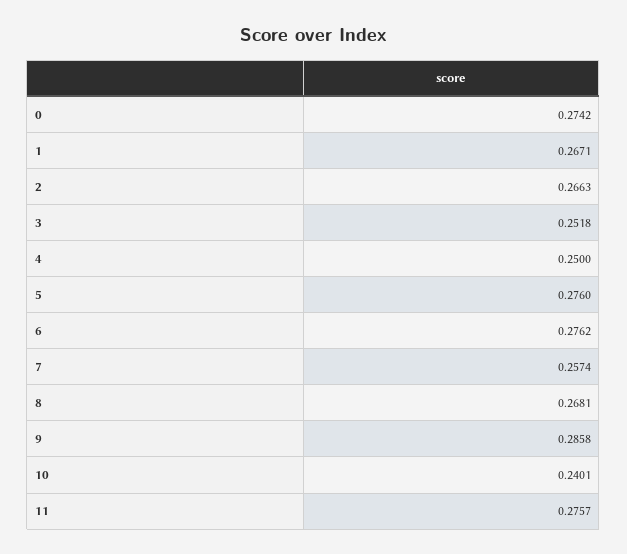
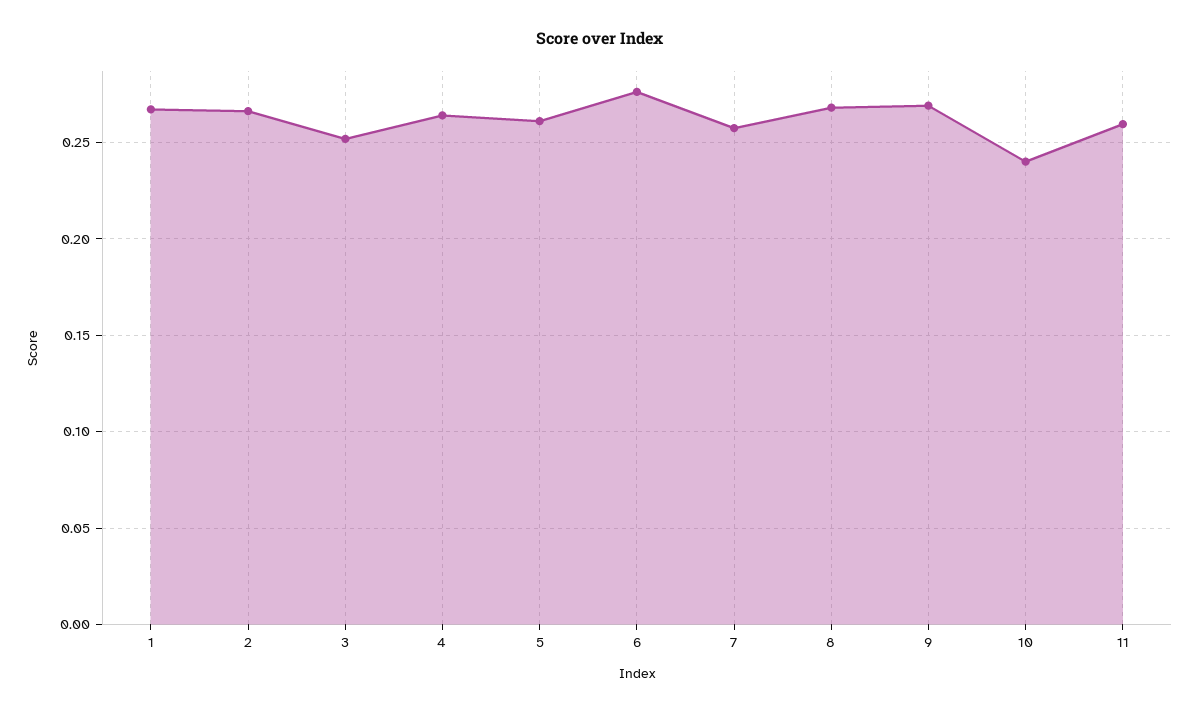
  {
-   "0": 0.2742,
    "1": 0.2671,
    "2": 0.2663,
    "3": 0.2518,
-   "4": 0.25,
+   "4": 0.265,
-   "5": 0.276,
+   "5": 0.26,
    "6": 0.2762,
    "7": 0.2574,
    "8": 0.2681,
-   "9": 0.2858,
+   "9": 0.27,
    "10": 0.2401,
-   "11": 0.2757
+   "11": 0.26
  }

